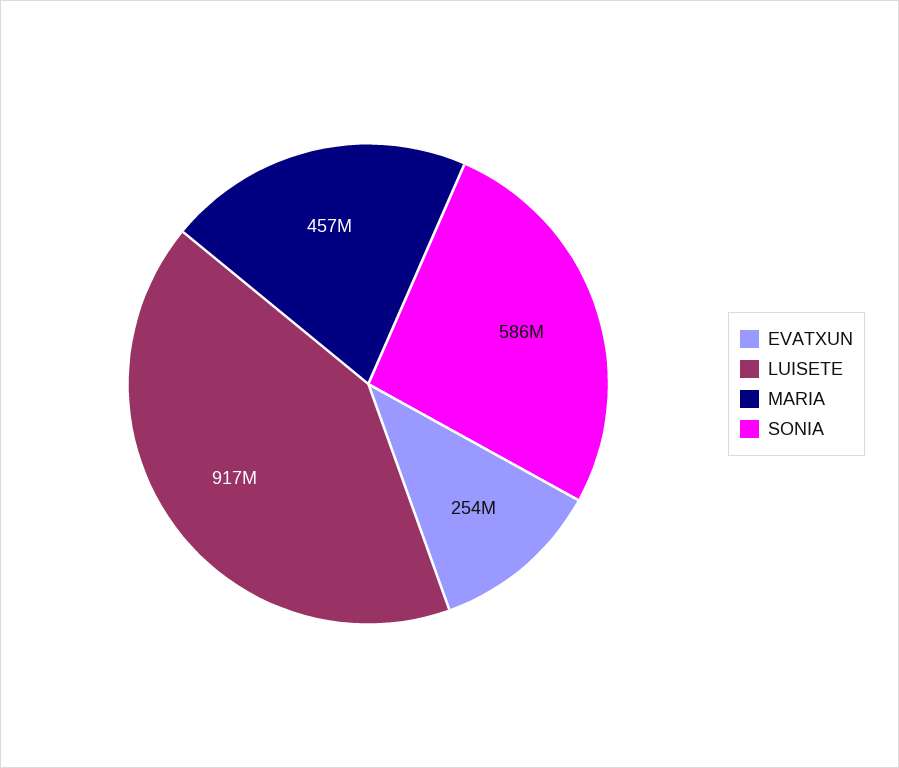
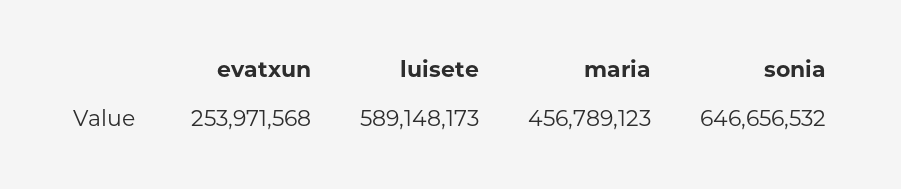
  {
    "EVATXUN": 253971568,
-   "LUISETE": 917000000,
+   "LUISETE": 589148173,
    "MARIA": 456789123,
-   "SONIA": 586000000
+   "SONIA": 646656532
  }

